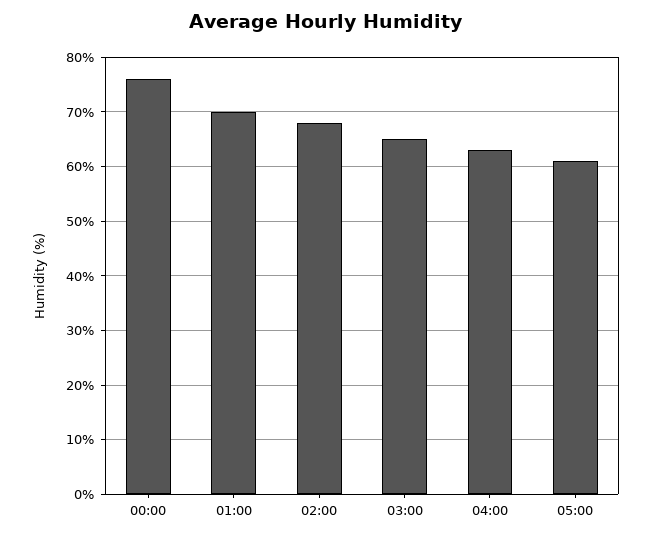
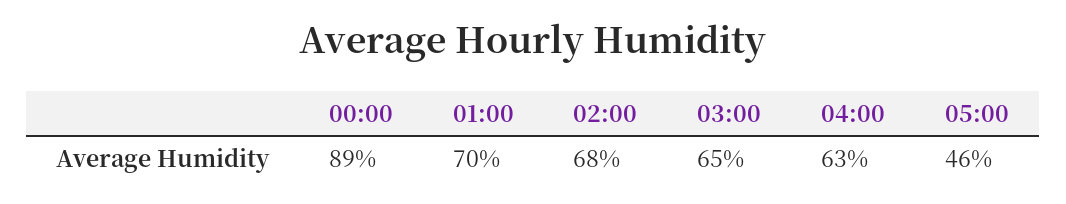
  {
-   "00:00": 75,
+   "00:00": 89,
    "01:00": 70,
    "02:00": 68,
    "03:00": 65,
    "04:00": 63,
-   "05:00": 60
+   "05:00": 46
  }

